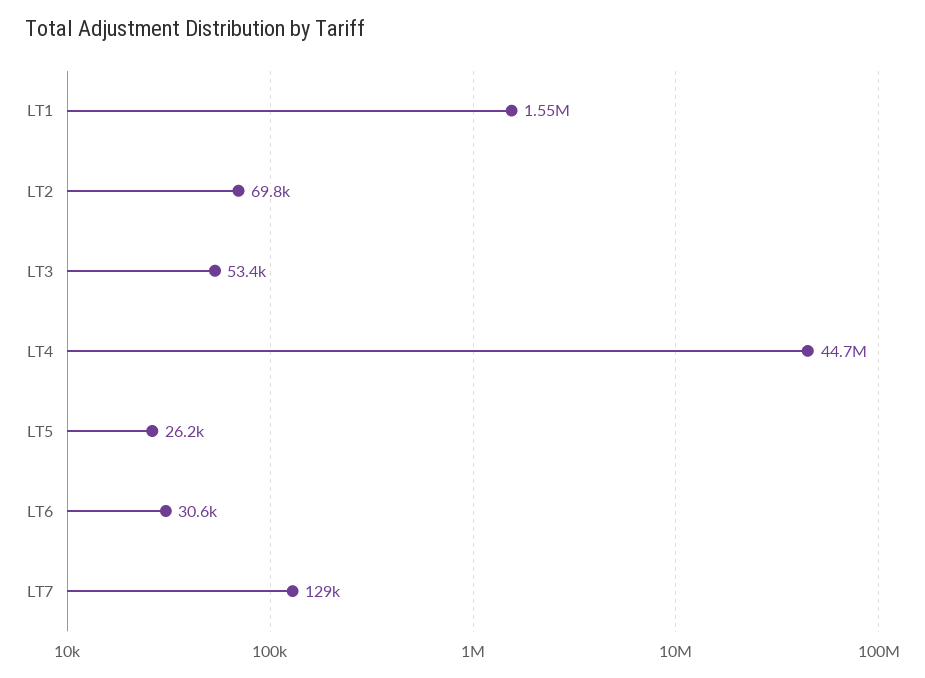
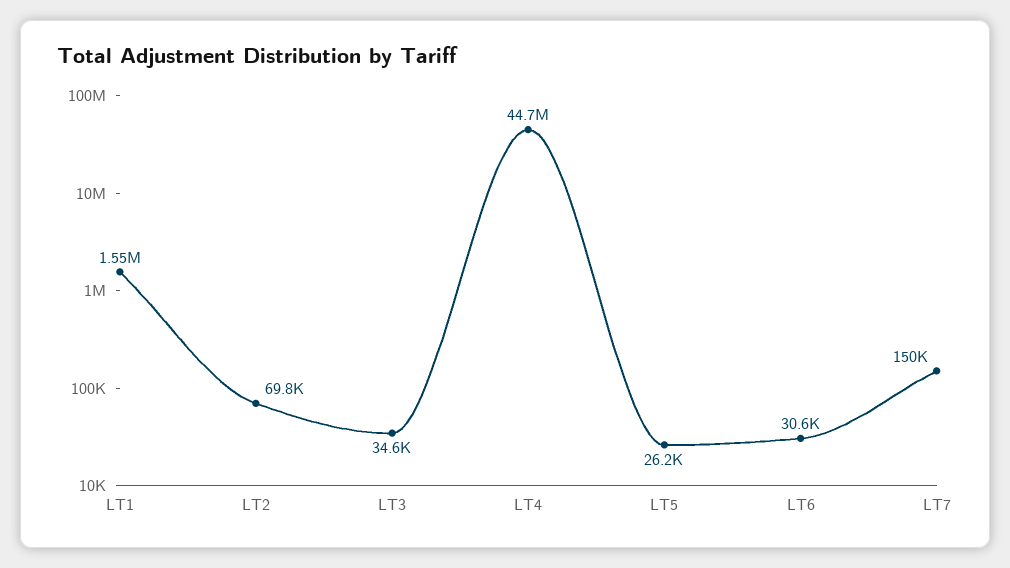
  {
    "LT1": 1550000,
    "LT2": 69800,
-   "LT3": 53400,
+   "LT3": 34600,
    "LT4": 44700000,
    "LT5": 26200,
    "LT6": 30600,
-   "LT7": 129000
+   "LT7": 150000
  }

